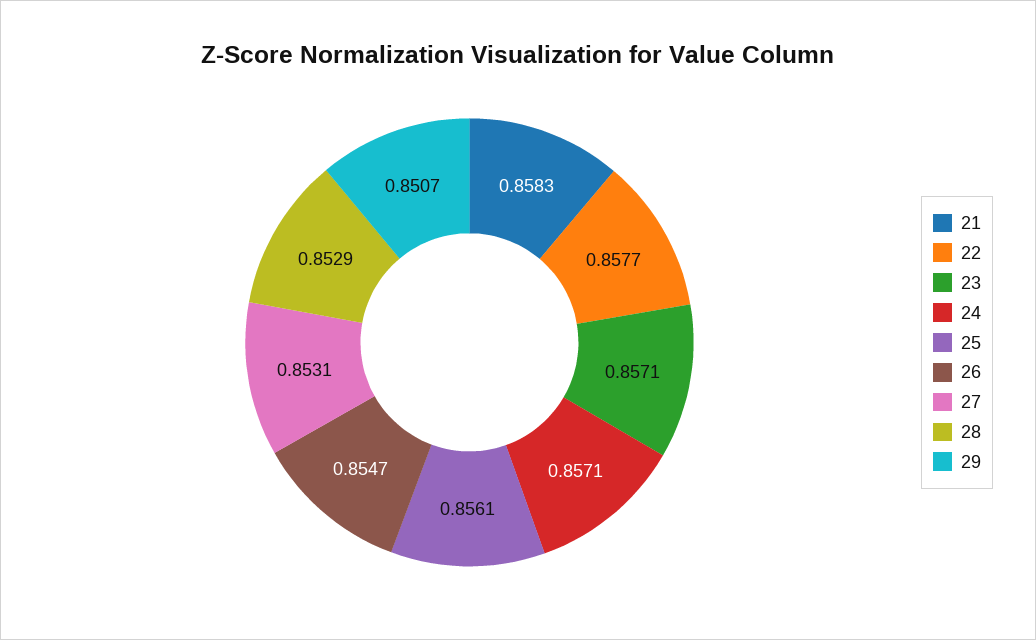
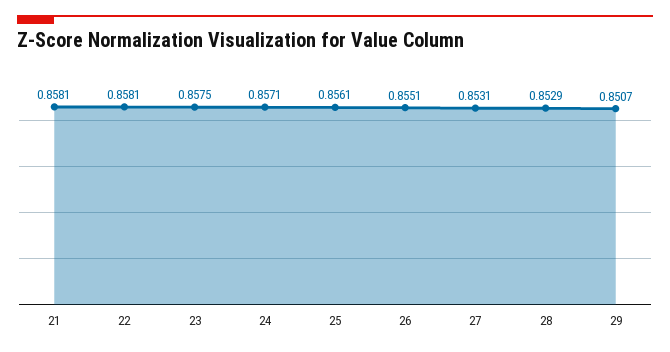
  {
-   "21": 0.8583,
+   "21": 0.8581,
-   "22": 0.8577,
+   "22": 0.8581,
-   "23": 0.8571,
+   "23": 0.8575,
    "24": 0.8571,
    "25": 0.8561,
-   "26": 0.8547,
+   "26": 0.8551,
    "27": 0.8531,
    "28": 0.8529,
    "29": 0.8507
  }

